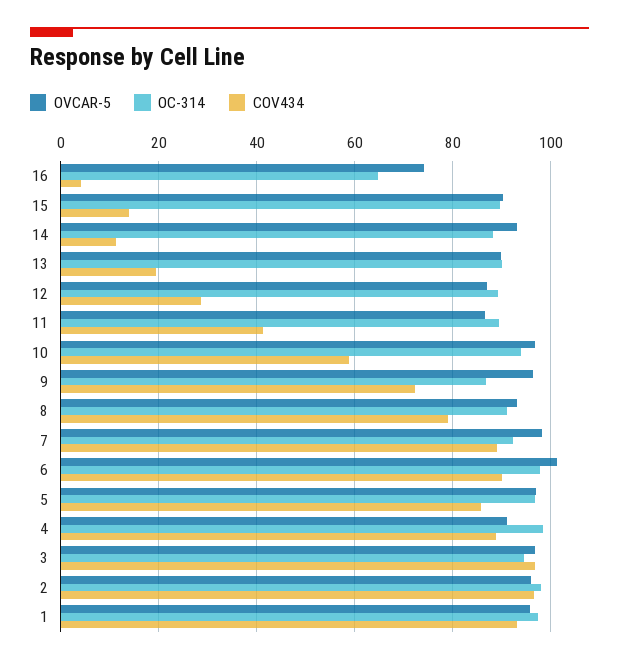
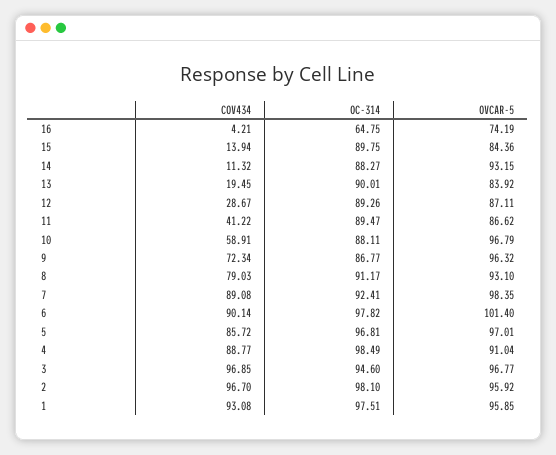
  {
    "OVCAR-5": {
      "16": 74.19,
-     "15": 90,
+     "15": 84.36,
      "14": 93.15,
-     "13": 90,
+     "13": 83.92,
      "12": 87.11,
      "11": 86.62,
      "10": 96.79,
      "9": 96.32,
      "8": 93.1,
      "7": 98.35,
      "6": 101.4,
      "5": 97.01,
      "4": 91.04,
      "3": 96.77,
      "2": 95.92,
      "1": 95.85
    },
    "OC-314": {
      "16": 64.75,
      "15": 89.75,
      "14": 88.27,
      "13": 90.01,
      "12": 89.26,
      "11": 89.47,
-     "10": 94,
+     "10": 88.11,
      "9": 86.77,
      "8": 91.17,
      "7": 92.41,
      "6": 97.82,
      "5": 96.81,
      "4": 98.49,
      "3": 94.6,
      "2": 98.1,
      "1": 97.51
    },
    "COV434": {
      "16": 4.21,
      "15": 13.94,
      "14": 11.32,
      "13": 19.45,
      "12": 28.67,
      "11": 41.22,
      "10": 58.91,
      "9": 72.34,
      "8": 79.03,
      "7": 89.08,
      "6": 90.14,
      "5": 85.72,
      "4": 88.77,
      "3": 96.85,
      "2": 96.7,
      "1": 93.08
    }
  }

